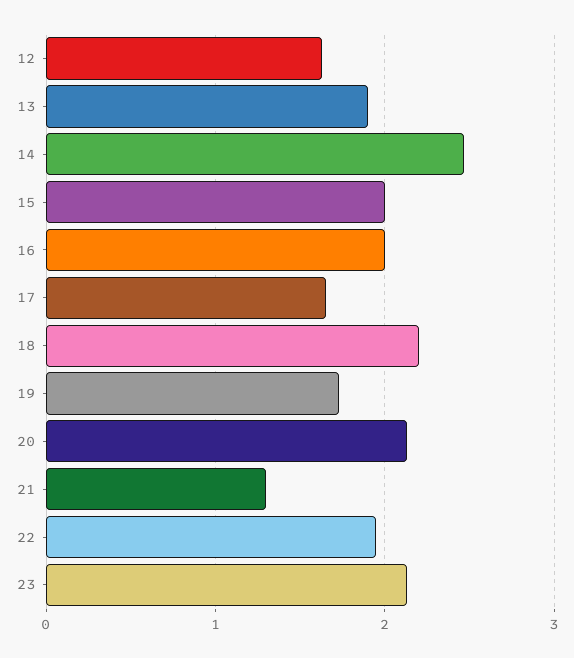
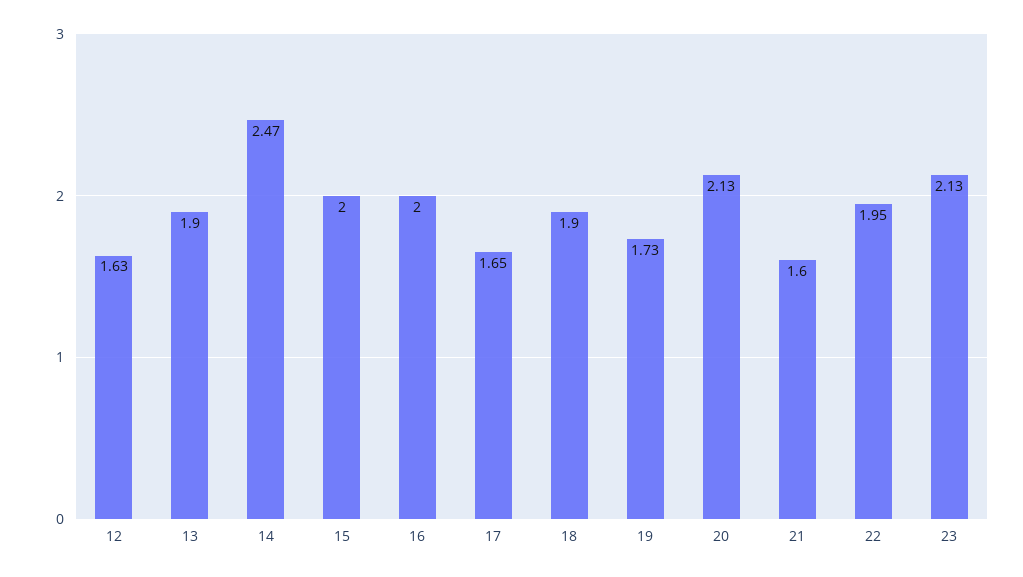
  {
    "12": 1.63,
    "13": 1.9,
    "14": 2.47,
    "15": 2,
    "16": 2,
    "17": 1.65,
-   "18": 2.2,
+   "18": 1.9,
    "19": 1.73,
    "20": 2.13,
-   "21": 1.3,
+   "21": 1.6,
    "22": 1.95,
    "23": 2.13
  }

